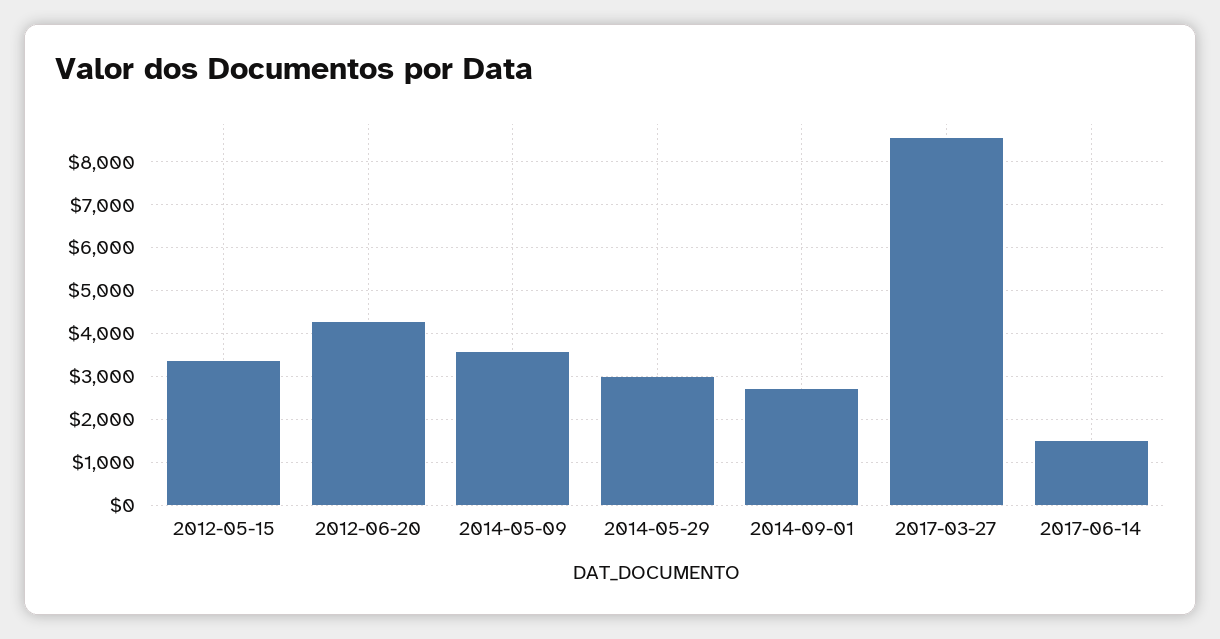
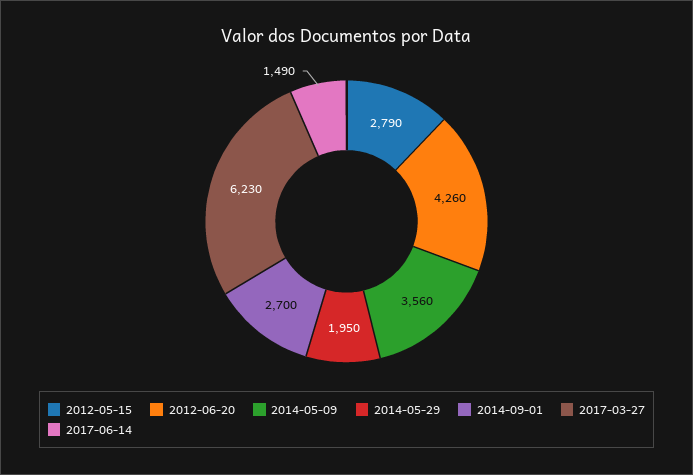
  {
-   "2012-05-15": 3400,
+   "2012-05-15": 2790,
    "2012-06-20": 4260,
    "2014-05-09": 3560,
-   "2014-05-29": 3000,
+   "2014-05-29": 1950,
    "2014-09-01": 2700,
-   "2017-03-27": 8600,
+   "2017-03-27": 6230,
    "2017-06-14": 1490
  }

